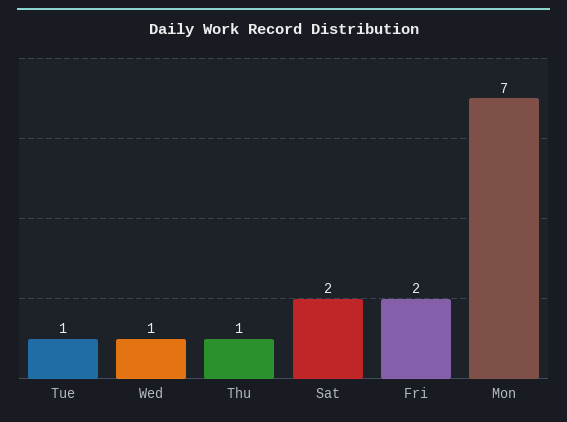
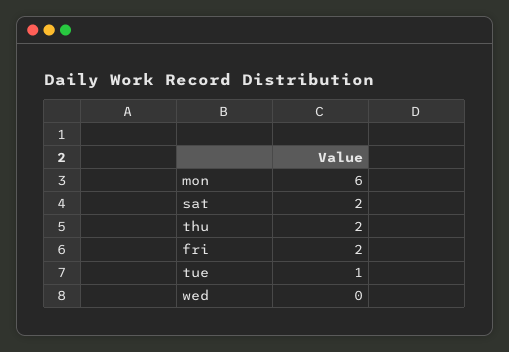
  {
    "Tue": 1,
-   "Wed": 1,
+   "Wed": 0,
-   "Thu": 1,
+   "Thu": 2,
    "Sat": 2,
    "Fri": 2,
-   "Mon": 7
+   "Mon": 6
  }

